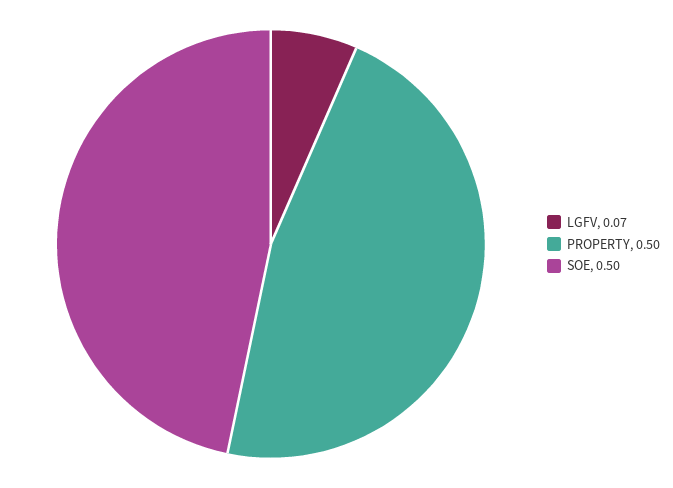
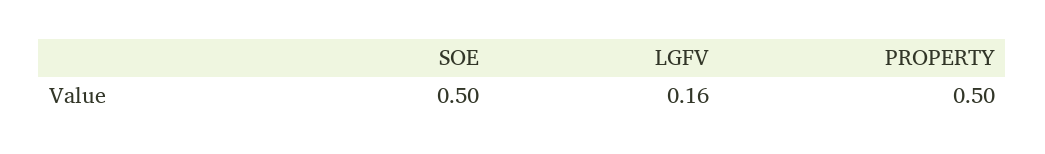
  {
-   "LGFV": 0.07,
+   "LGFV": 0.16,
    "PROPERTY": 0.5,
    "SOE": 0.5
  }

